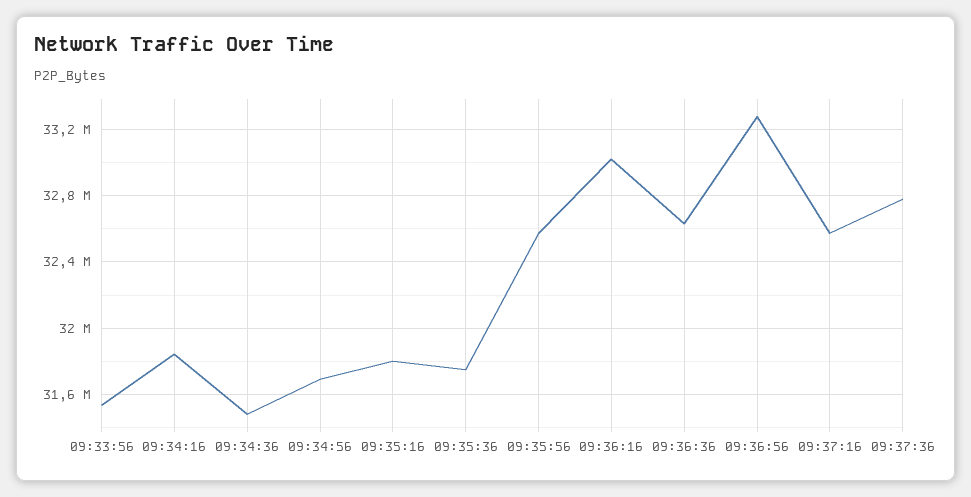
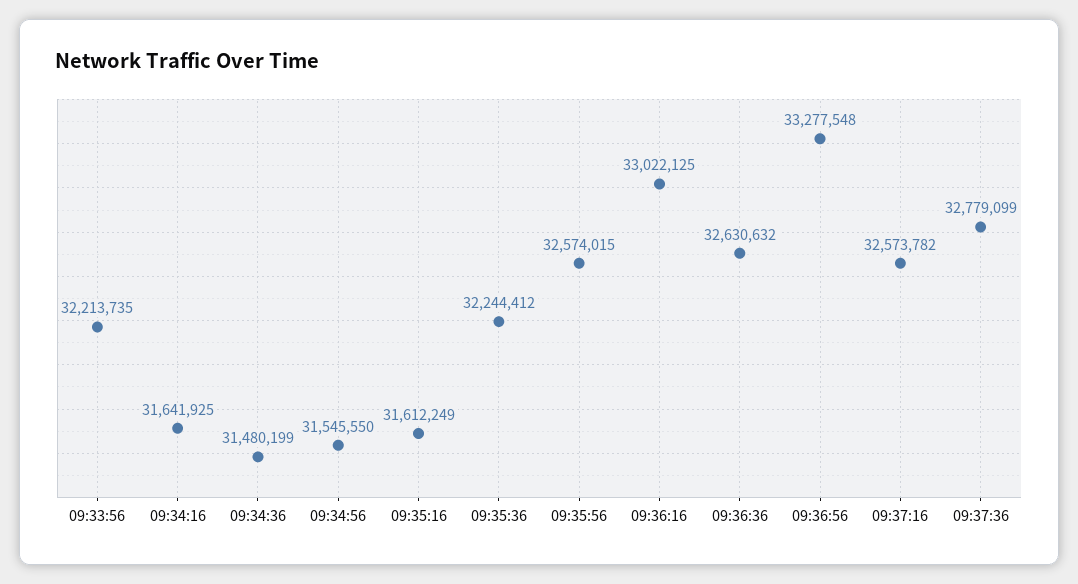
  {
-   "09:33:56": 31550000,
+   "09:33:56": 32213735,
-   "09:34:16": 31850000,
+   "09:34:16": 31641925,
    "09:34:36": 31480199,
-   "09:34:56": 31700000,
+   "09:34:56": 31545550,
-   "09:35:16": 31800000,
+   "09:35:16": 31612249,
-   "09:35:36": 31750000,
+   "09:35:36": 32244412,
    "09:35:56": 32574015,
    "09:36:16": 33022125,
    "09:36:36": 32630632,
    "09:36:56": 33277548,
    "09:37:16": 32573782,
    "09:37:36": 32779099
  }

